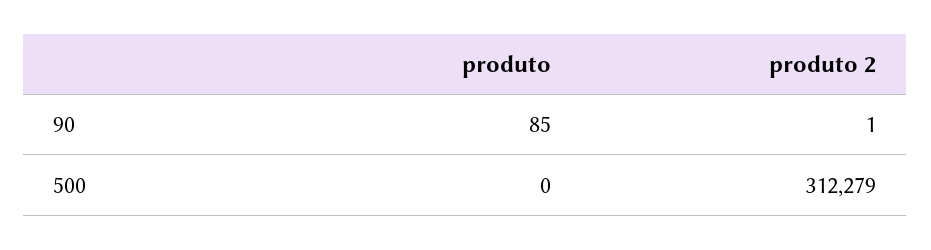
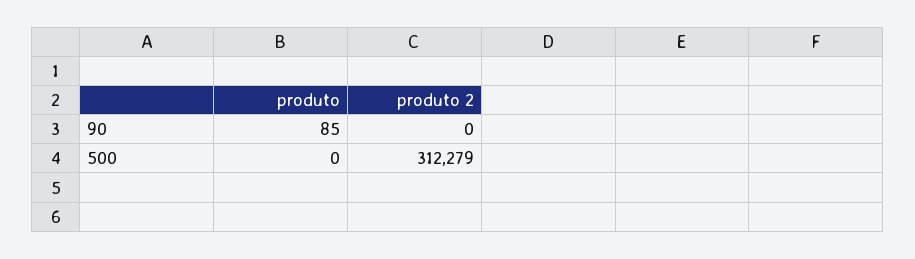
  {
    "produto": {
      "90": 85,
      "500": 0
    },
    "produto 2": {
-     "90": 1,
+     "90": 0,
      "500": 312279
    }
  }

